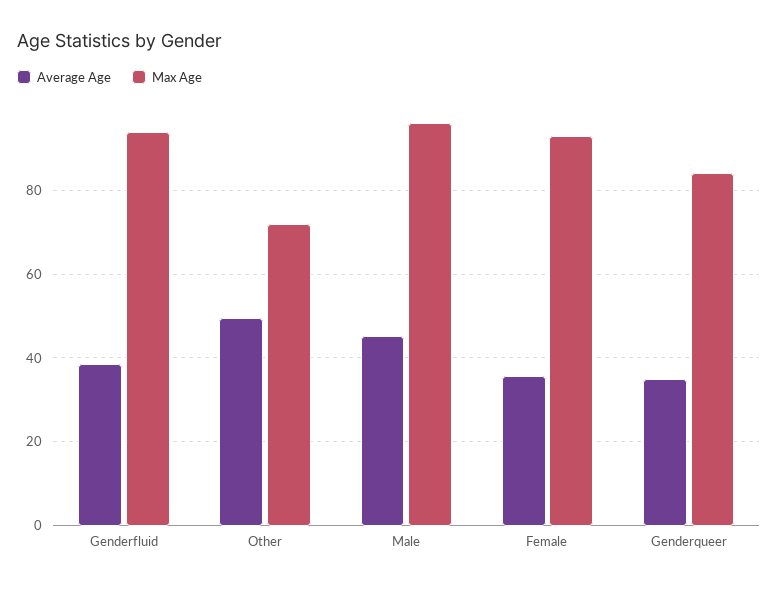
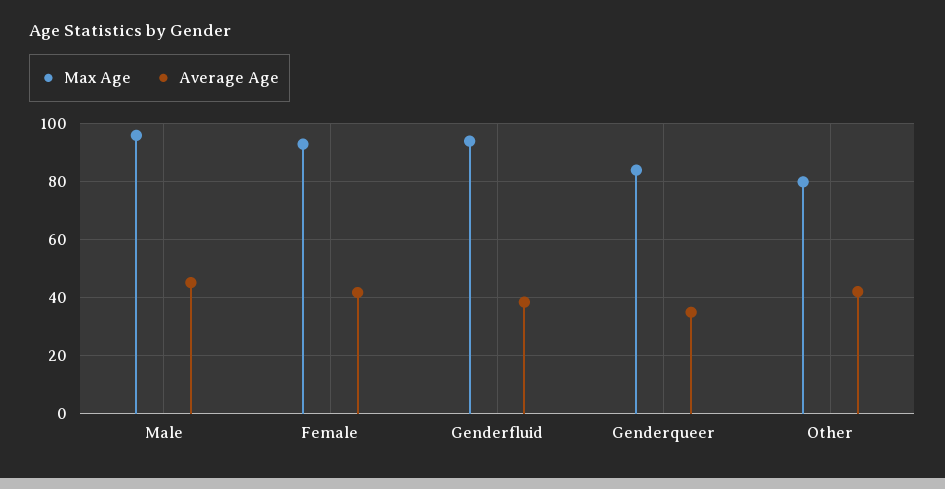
  {
    "Average Age": {
      "Genderfluid": 38,
-     "Other": 50,
+     "Other": 42.5,
      "Male": 46,
-     "Female": 36,
+     "Female": 42.5,
      "Genderqueer": 36
    },
    "Max Age": {
      "Genderfluid": 94,
-     "Other": 72,
+     "Other": 80,
      "Male": 96,
      "Female": 94,
      "Genderqueer": 84
    }
  }

